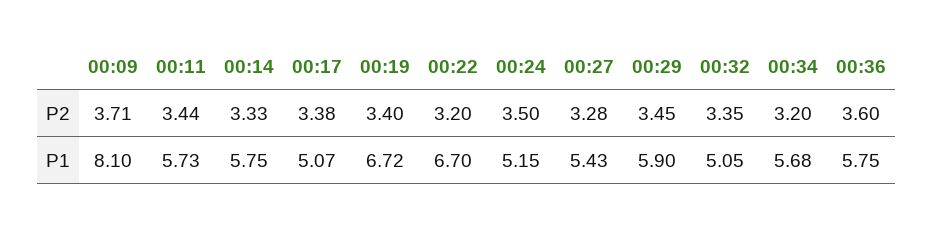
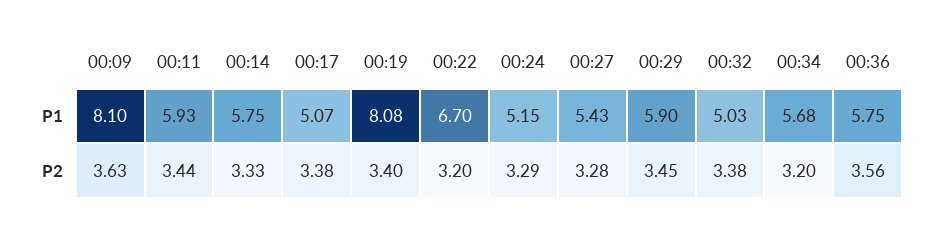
  {
    "00:09": {
-     "P2": 3.71,
+     "P2": 3.63,
      "P1": 8.1
    },
    "00:11": {
      "P2": 3.44,
-     "P1": 5.73
+     "P1": 5.93
    },
    "00:14": {
      "P2": 3.33,
      "P1": 5.75
    },
    "00:17": {
      "P2": 3.38,
      "P1": 5.07
    },
    "00:19": {
      "P2": 3.4,
-     "P1": 6.72
+     "P1": 8.08
    },
    "00:22": {
      "P2": 3.2,
      "P1": 6.7
    },
    "00:24": {
-     "P2": 3.5,
+     "P2": 3.29,
      "P1": 5.15
    },
    "00:27": {
      "P2": 3.28,
      "P1": 5.43
    },
    "00:29": {
      "P2": 3.45,
      "P1": 5.9
    },
    "00:32": {
-     "P2": 3.35,
+     "P2": 3.38,
-     "P1": 5.05
+     "P1": 5.03
    },
    "00:34": {
      "P2": 3.2,
      "P1": 5.68
    },
    "00:36": {
-     "P2": 3.6,
+     "P2": 3.56,
      "P1": 5.75
    }
  }

